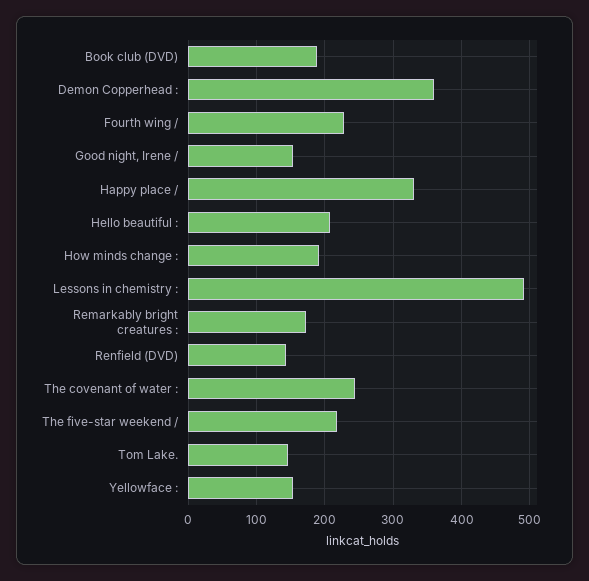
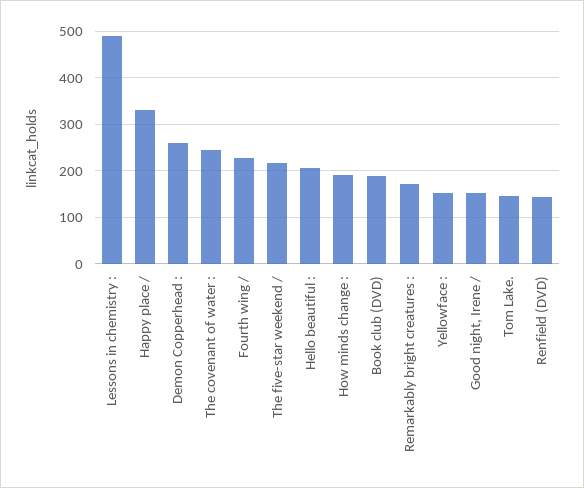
  {
    "Book club (DVD)": 190,
-   "Demon Copperhead :": 360,
+   "Demon Copperhead :": 260,
    "Fourth wing /": 230,
    "Good night, Irene /": 150,
    "Happy place /": 330,
    "Hello beautiful :": 210,
    "How minds change :": 190,
    "Lessons in chemistry :": 490,
    "Remarkably bright creatures :": 170,
    "Renfield (DVD)": 140,
    "The covenant of water :": 240,
    "The five-star weekend /": 220,
    "Tom Lake.": 150,
    "Yellowface :": 150
  }

